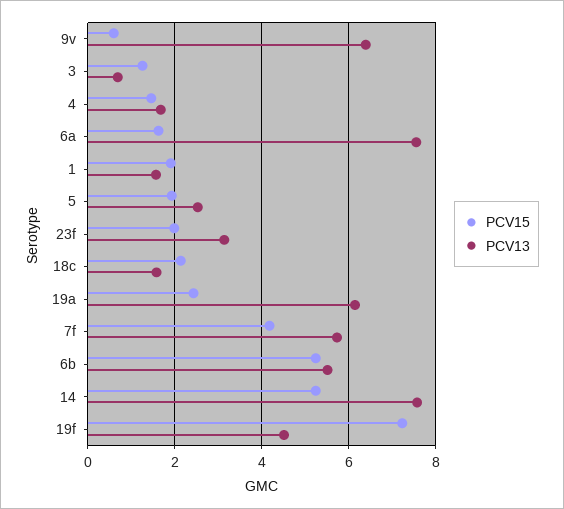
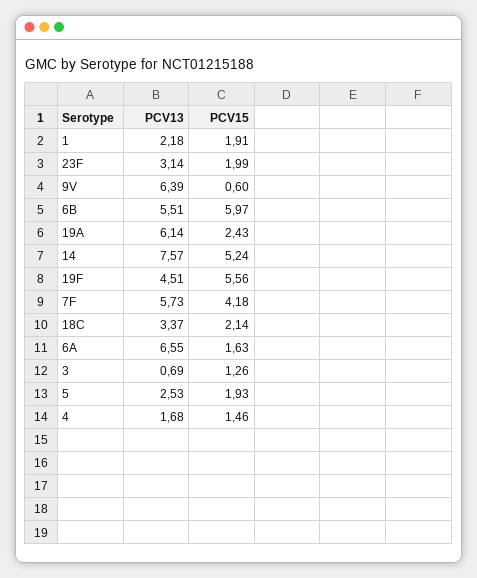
  {
    "PCV15": {
      "9v": 0.6,
      "3": 1.26,
      "4": 1.46,
      "6a": 1.63,
      "1": 1.91,
      "5": 1.93,
      "23f": 1.99,
      "18c": 2.14,
      "19a": 2.43,
      "7f": 4.18,
-     "6b": 5.2,
+     "6b": 5.97,
      "14": 5.24,
-     "19f": 7.2
+     "19f": 5.56
    },
    "PCV13": {
      "9v": 6.39,
      "3": 0.69,
      "4": 1.68,
-     "6a": 7.6,
+     "6a": 6.55,
-     "1": 1.6,
+     "1": 2.18,
      "5": 2.53,
      "23f": 3.14,
-     "18c": 1.6,
+     "18c": 3.37,
      "19a": 6.14,
      "7f": 5.73,
      "6b": 5.51,
      "14": 7.57,
      "19f": 4.51
    }
  }

